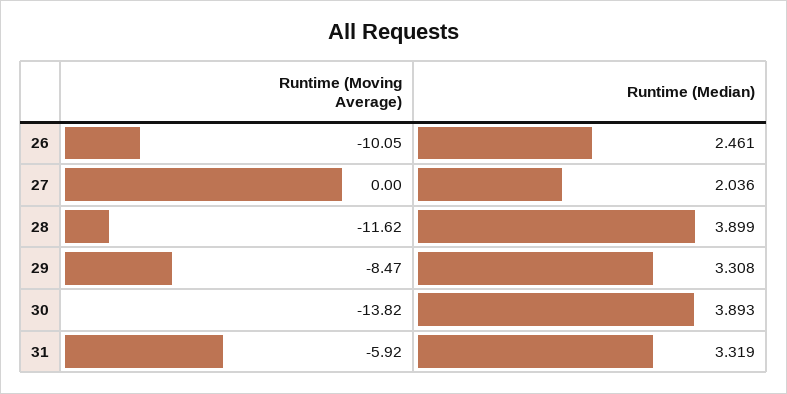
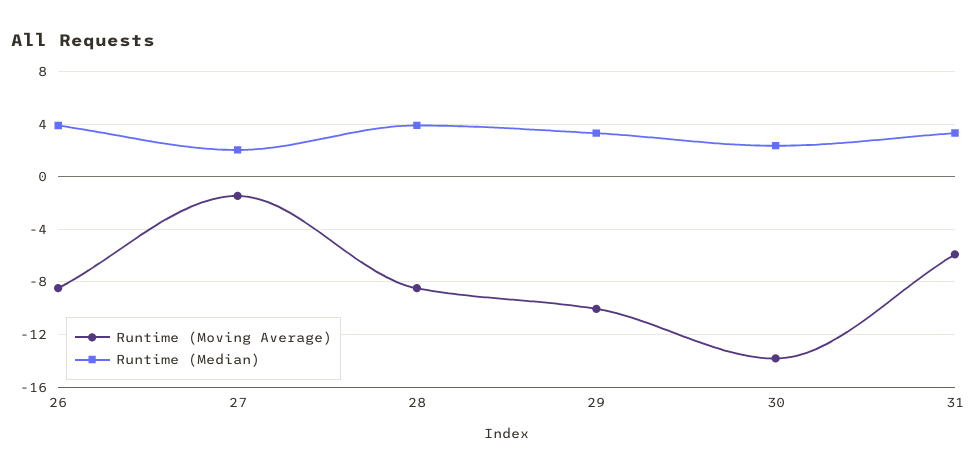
  {
    "Runtime (Moving Average)": {
-     "26": -10.05,
+     "26": -8.5,
-     "27": 0,
+     "27": -1.5,
-     "28": -11.62,
+     "28": -8.5,
-     "29": -8.47,
+     "29": -10,
      "30": -13.82,
      "31": -5.92
    },
    "Runtime (Median)": {
-     "26": 2.461,
+     "26": 4,
      "27": 2.036,
      "28": 3.899,
      "29": 3.308,
-     "30": 3.893,
+     "30": 2.5,
      "31": 3.319
    }
  }

